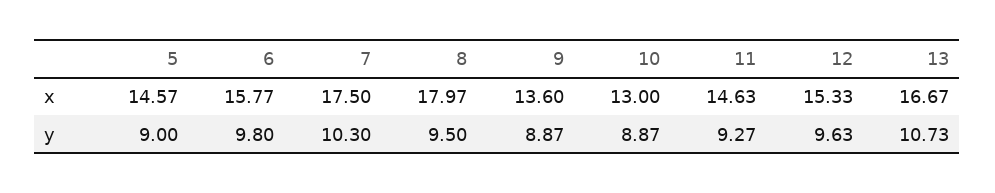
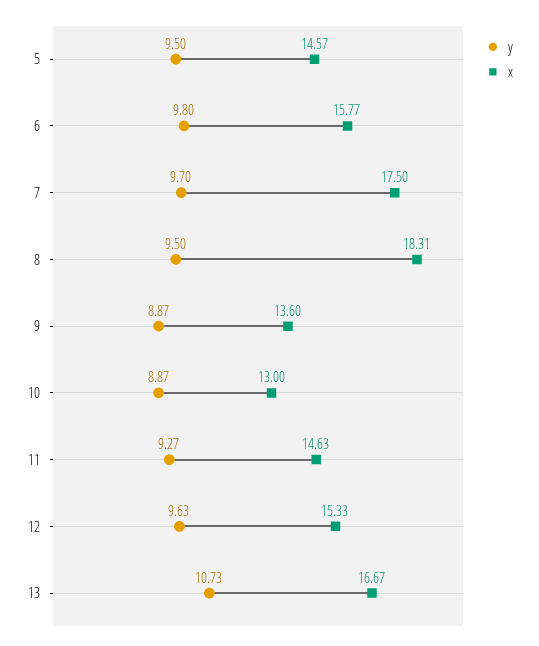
  {
    "x": {
      "5": 14.57,
      "6": 15.77,
      "7": 17.5,
-     "8": 17.97,
+     "8": 18.31,
      "9": 13.6,
      "10": 13,
      "11": 14.63,
      "12": 15.33,
      "13": 16.67
    },
    "y": {
-     "5": 9,
+     "5": 9.5,
      "6": 9.8,
-     "7": 10.3,
+     "7": 9.7,
      "8": 9.5,
      "9": 8.87,
      "10": 8.87,
      "11": 9.27,
      "12": 9.63,
      "13": 10.73
    }
  }

